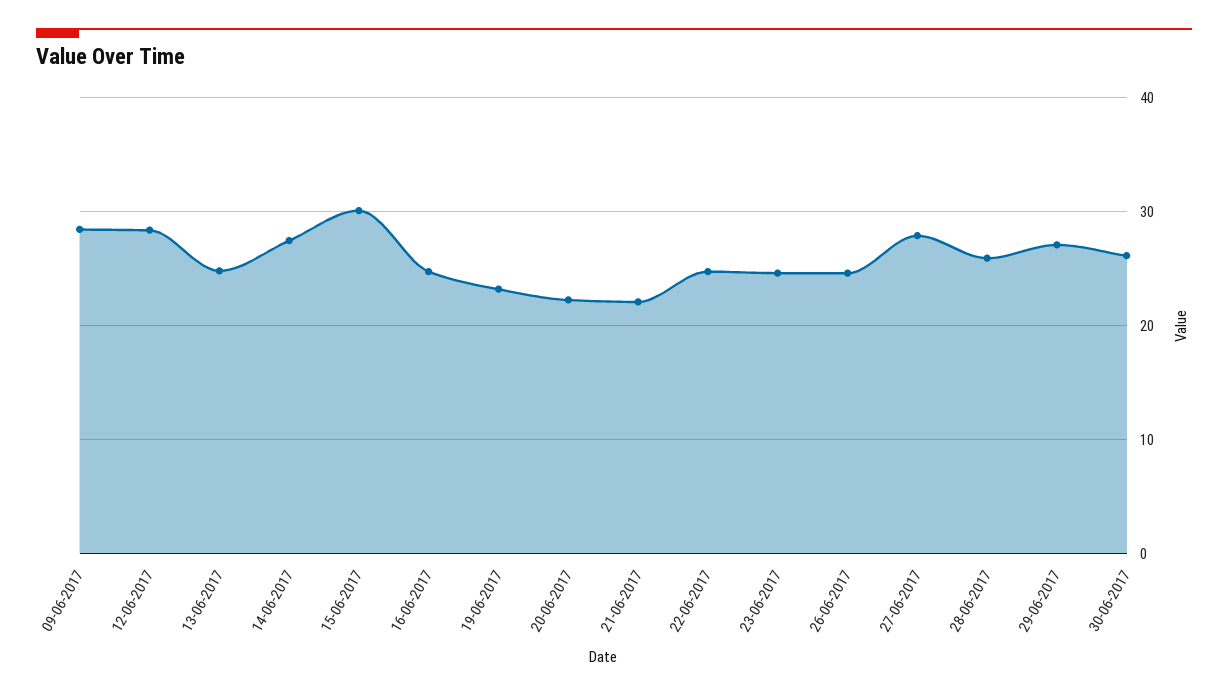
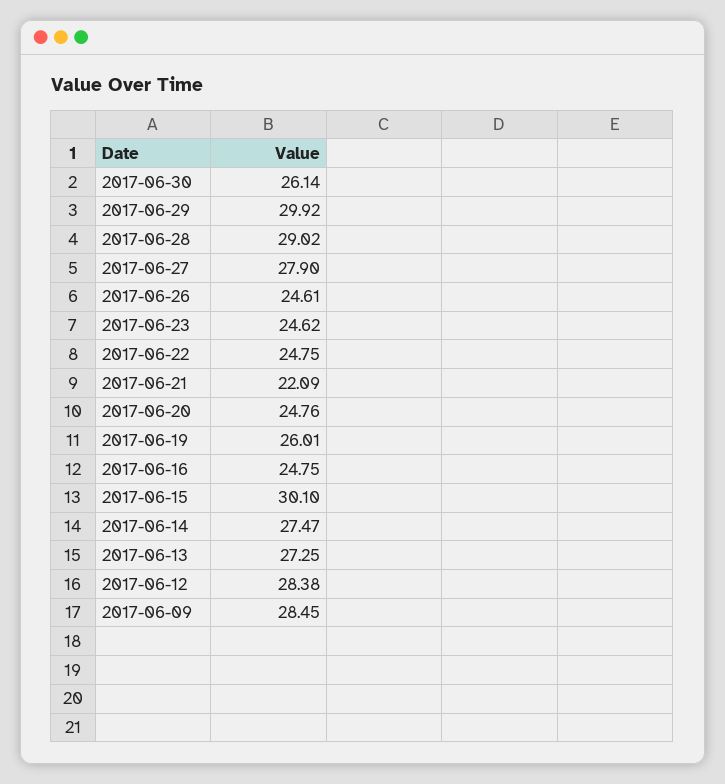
  {
    "09-06-2017": 28.45,
    "12-06-2017": 28.38,
-   "13-06-2017": 25,
+   "13-06-2017": 27.25,
    "14-06-2017": 27.47,
    "15-06-2017": 30.1,
    "16-06-2017": 24.75,
-   "19-06-2017": 23,
+   "19-06-2017": 26.01,
-   "20-06-2017": 22,
+   "20-06-2017": 24.76,
    "21-06-2017": 22.09,
    "22-06-2017": 24.75,
    "23-06-2017": 24.62,
    "26-06-2017": 24.61,
    "27-06-2017": 27.9,
-   "28-06-2017": 26,
+   "28-06-2017": 29.02,
-   "29-06-2017": 27,
+   "29-06-2017": 29.92,
    "30-06-2017": 26.14
  }

